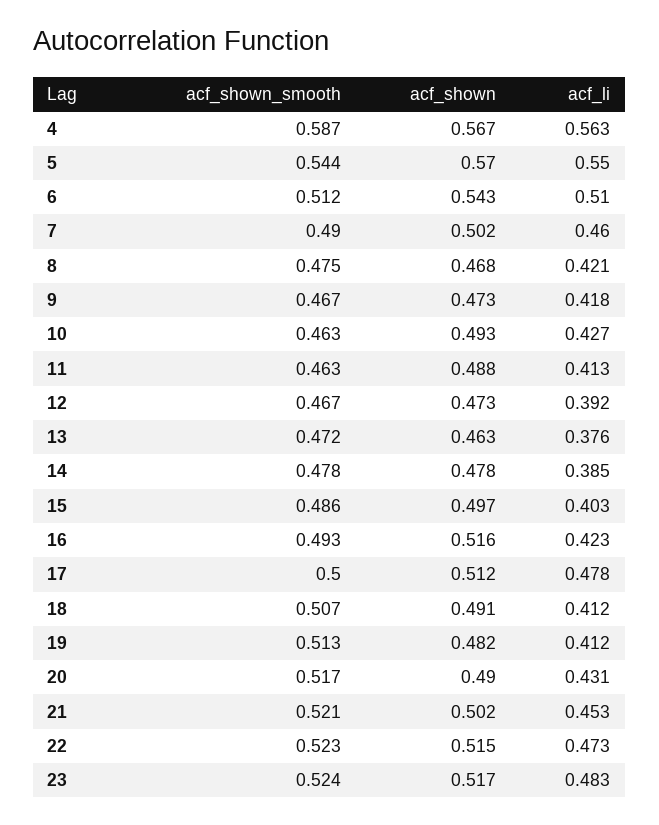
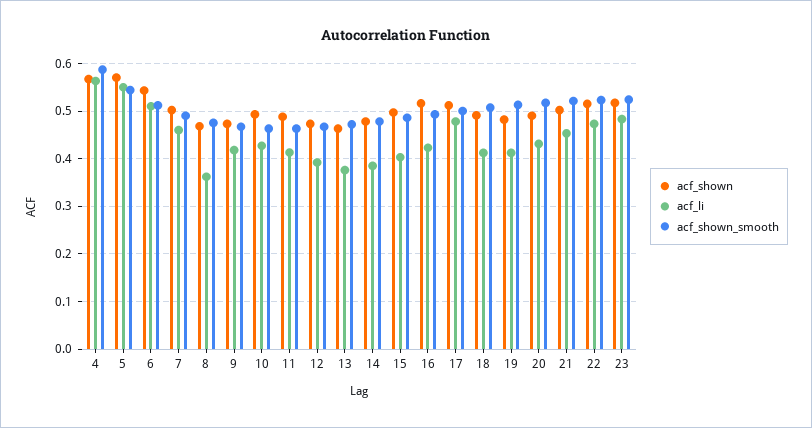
  {
    "acf_shown_smooth": {
      "4": 0.587,
      "5": 0.544,
      "6": 0.512,
      "7": 0.49,
      "8": 0.475,
      "9": 0.467,
      "10": 0.463,
      "11": 0.463,
      "12": 0.467,
      "13": 0.472,
      "14": 0.478,
      "15": 0.486,
      "16": 0.493,
      "17": 0.5,
      "18": 0.507,
      "19": 0.513,
      "20": 0.517,
      "21": 0.521,
      "22": 0.523,
      "23": 0.524
    },
    "acf_shown": {
      "4": 0.567,
      "5": 0.57,
      "6": 0.543,
      "7": 0.502,
      "8": 0.468,
      "9": 0.473,
      "10": 0.493,
      "11": 0.488,
      "12": 0.473,
      "13": 0.463,
      "14": 0.478,
      "15": 0.497,
      "16": 0.516,
      "17": 0.512,
      "18": 0.491,
      "19": 0.482,
      "20": 0.49,
      "21": 0.502,
      "22": 0.515,
      "23": 0.517
    },
    "acf_li": {
      "4": 0.563,
      "5": 0.55,
      "6": 0.51,
      "7": 0.46,
-     "8": 0.421,
+     "8": 0.36,
      "9": 0.418,
      "10": 0.427,
      "11": 0.413,
      "12": 0.392,
      "13": 0.376,
      "14": 0.385,
      "15": 0.403,
      "16": 0.423,
      "17": 0.478,
      "18": 0.412,
      "19": 0.412,
      "20": 0.431,
      "21": 0.453,
      "22": 0.473,
      "23": 0.483
    }
  }

